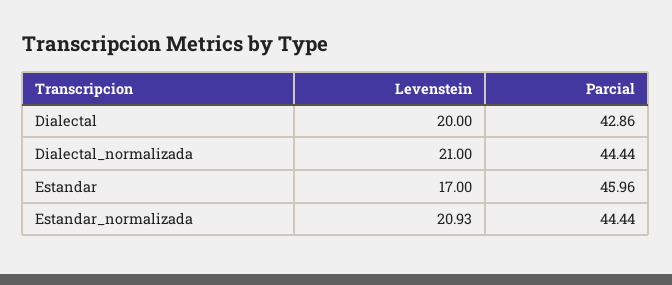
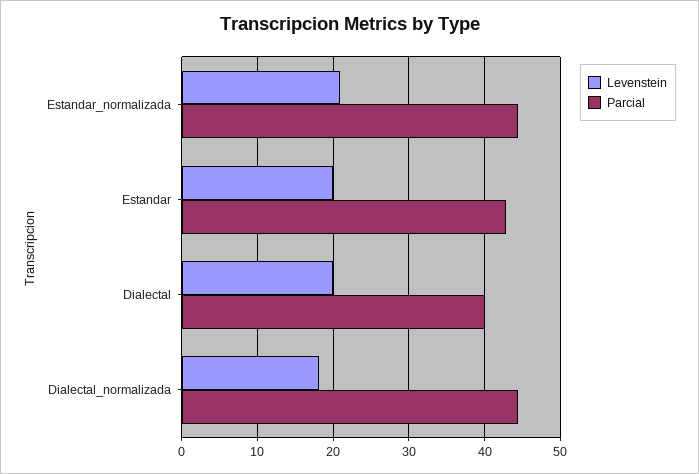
  {
    "Levenstein": {
      "Dialectal": 20,
-     "Dialectal_normalizada": 21,
+     "Dialectal_normalizada": 18,
-     "Estandar": 17,
+     "Estandar": 20,
      "Estandar_normalizada": 20.93
    },
    "Parcial": {
-     "Dialectal": 42.86,
+     "Dialectal": 40,
      "Dialectal_normalizada": 44.44,
-     "Estandar": 45.96,
+     "Estandar": 43,
      "Estandar_normalizada": 44.44
    }
  }

